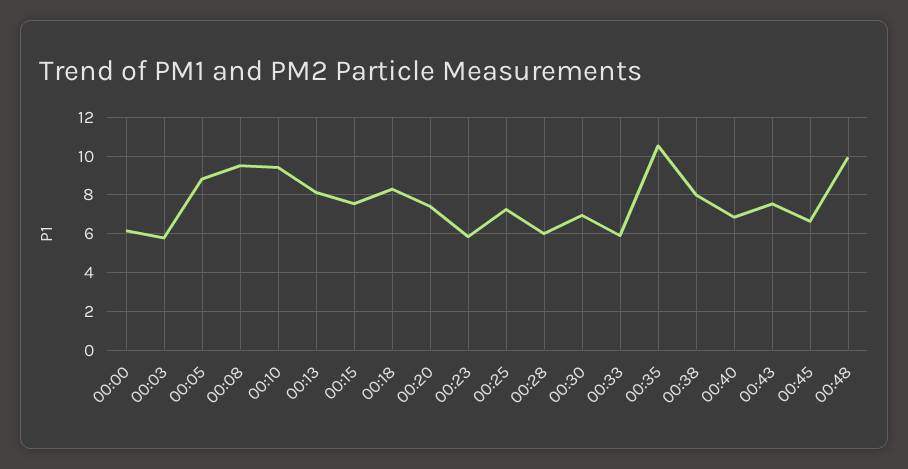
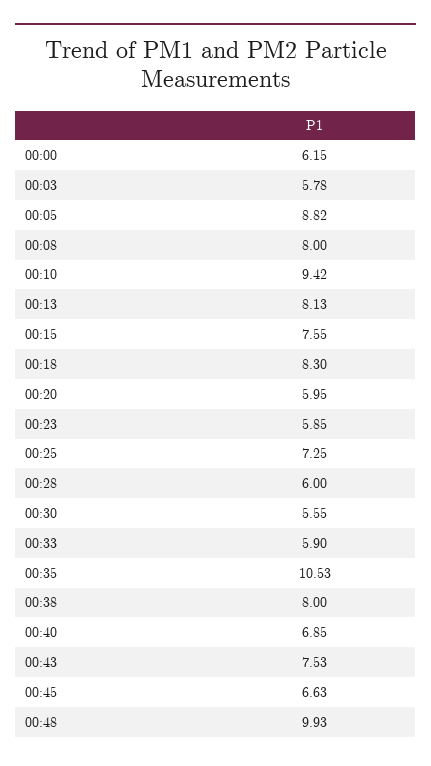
  {
    "00:00": 6.15,
    "00:03": 5.78,
    "00:05": 8.82,
-   "00:08": 9.5,
+   "00:08": 8,
    "00:10": 9.42,
    "00:13": 8.13,
    "00:15": 7.55,
    "00:18": 8.3,
-   "00:20": 7.5,
+   "00:20": 5.95,
    "00:23": 5.85,
    "00:25": 7.25,
    "00:28": 6,
-   "00:30": 7,
+   "00:30": 5.55,
    "00:33": 5.9,
    "00:35": 10.53,
    "00:38": 8,
    "00:40": 6.85,
    "00:43": 7.53,
    "00:45": 6.63,
    "00:48": 9.93
  }

